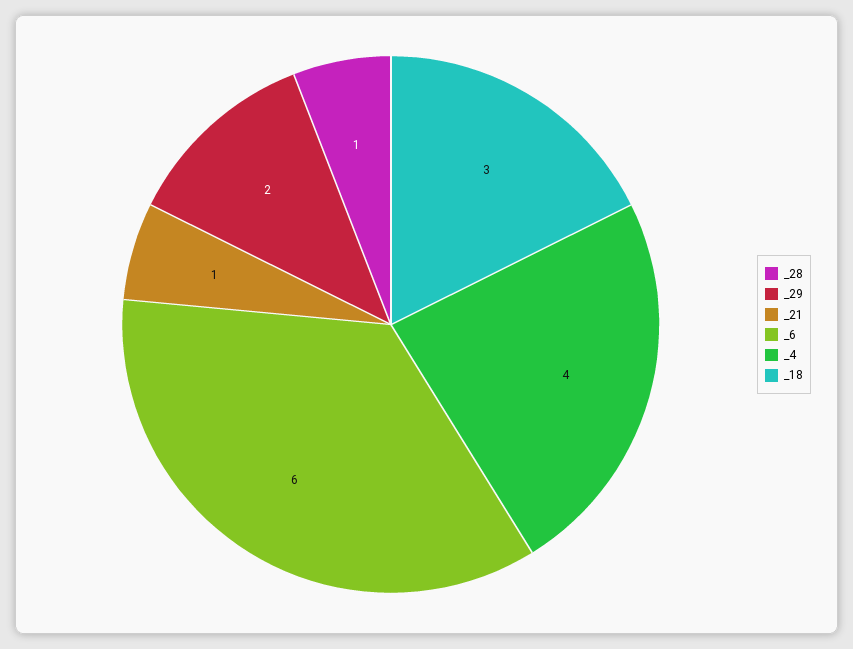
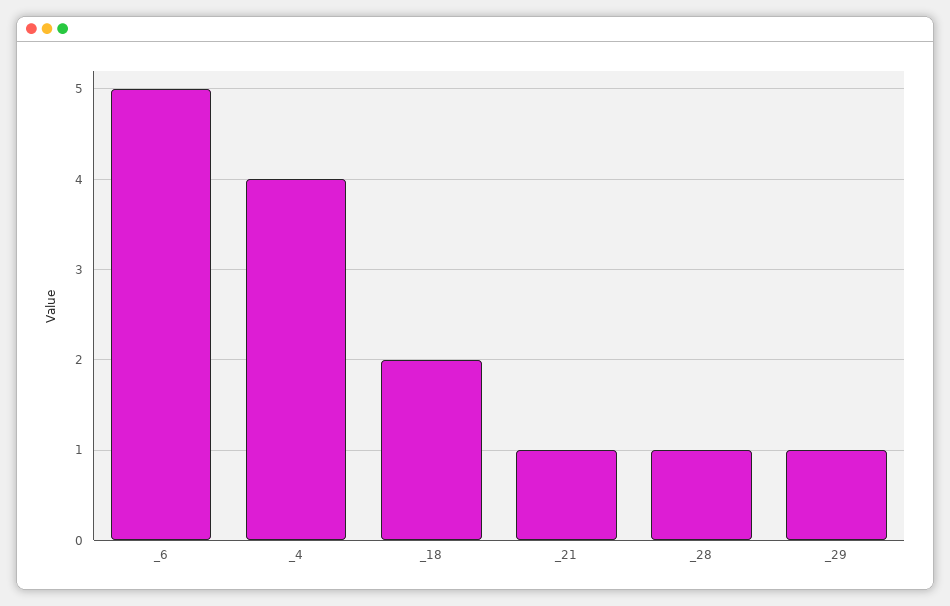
  {
    "_28": 1,
-   "_29": 2,
+   "_29": 1,
    "_21": 1,
-   "_6": 6,
+   "_6": 5,
    "_4": 4,
-   "_18": 3
+   "_18": 2
  }

